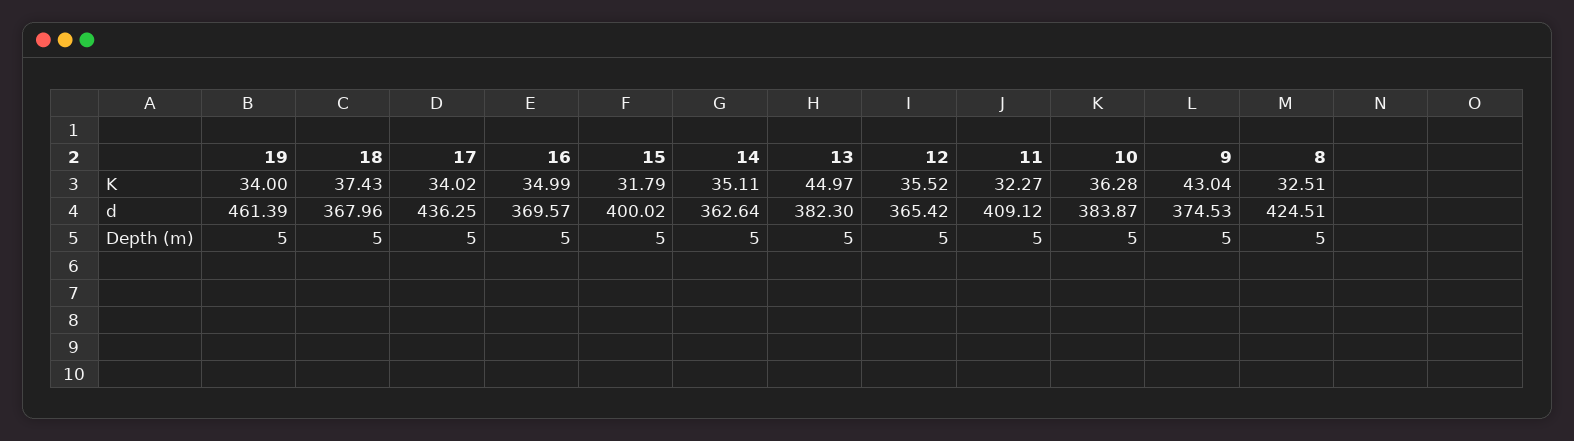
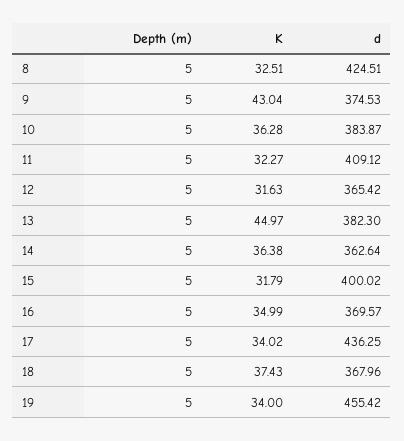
  {
    "19": {
      "K": 34,
-     "d": 461.39,
+     "d": 455.42,
      "Depth (m)": 5
    },
    "18": {
      "K": 37.43,
      "d": 367.96,
      "Depth (m)": 5
    },
    "17": {
      "K": 34.02,
      "d": 436.25,
      "Depth (m)": 5
    },
    "16": {
      "K": 34.99,
      "d": 369.57,
      "Depth (m)": 5
    },
    "15": {
      "K": 31.79,
      "d": 400.02,
      "Depth (m)": 5
    },
    "14": {
-     "K": 35.11,
+     "K": 36.38,
      "d": 362.64,
      "Depth (m)": 5
    },
    "13": {
      "K": 44.97,
      "d": 382.3,
      "Depth (m)": 5
    },
    "12": {
-     "K": 35.52,
+     "K": 31.63,
      "d": 365.42,
      "Depth (m)": 5
    },
    "11": {
      "K": 32.27,
      "d": 409.12,
      "Depth (m)": 5
    },
    "10": {
      "K": 36.28,
      "d": 383.87,
      "Depth (m)": 5
    },
    "9": {
      "K": 43.04,
      "d": 374.53,
      "Depth (m)": 5
    },
    "8": {
      "K": 32.51,
      "d": 424.51,
      "Depth (m)": 5
    }
  }

